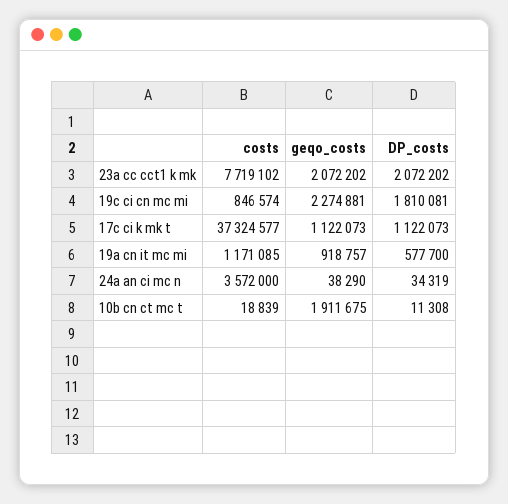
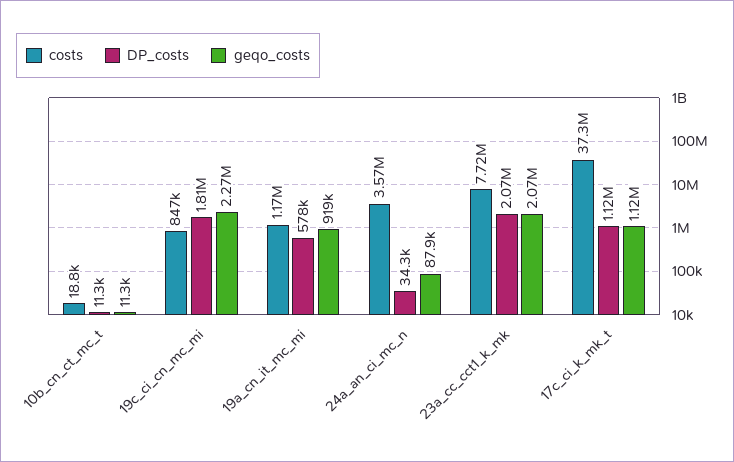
  {
    "costs": {
      "23a cc cct1 k mk": 7719102,
      "19c ci cn mc mi": 846574,
      "17c ci k mk t": 37324577,
      "19a cn it mc mi": 1171085,
      "24a an ci mc n": 3572000,
      "10b cn ct mc t": 18839
    },
    "geqo_costs": {
      "23a cc cct1 k mk": 2072202,
      "19c ci cn mc mi": 2274881,
      "17c ci k mk t": 1122073,
      "19a cn it mc mi": 918757,
-     "24a an ci mc n": 38290,
+     "24a an ci mc n": 87900,
-     "10b cn ct mc t": 1911675
+     "10b cn ct mc t": 11300
    },
    "DP_costs": {
      "23a cc cct1 k mk": 2072202,
      "19c ci cn mc mi": 1810081,
      "17c ci k mk t": 1122073,
      "19a cn it mc mi": 577700,
      "24a an ci mc n": 34319,
      "10b cn ct mc t": 11308
    }
  }

